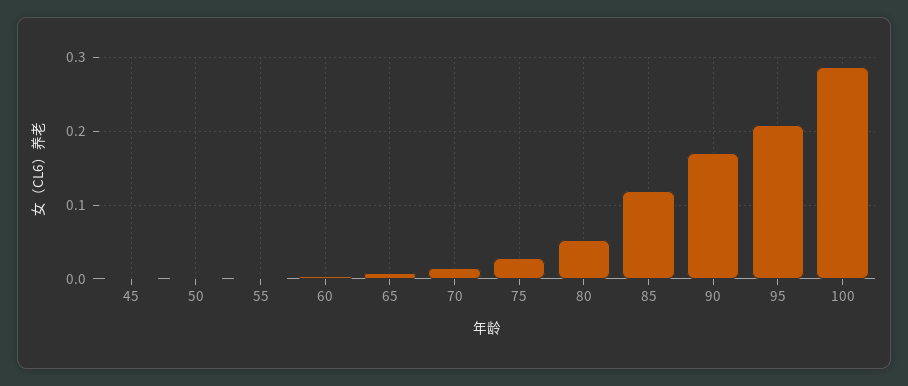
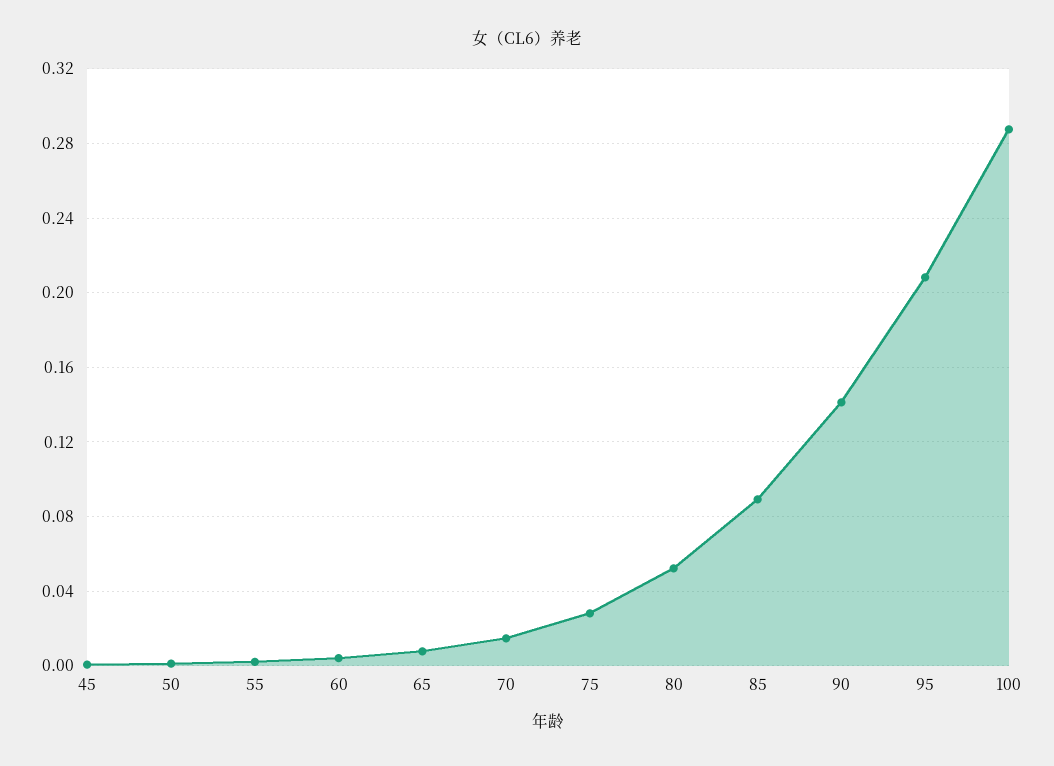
  {
    "45": 0,
    "50": 0,
    "55": 0,
    "60": 0.005,
    "65": 0.01,
    "70": 0.015,
    "75": 0.03,
    "80": 0.05,
-   "85": 0.12,
+   "85": 0.09,
-   "90": 0.17,
+   "90": 0.14,
    "95": 0.21,
    "100": 0.29
  }

